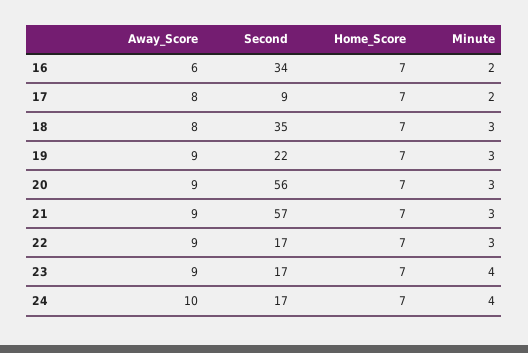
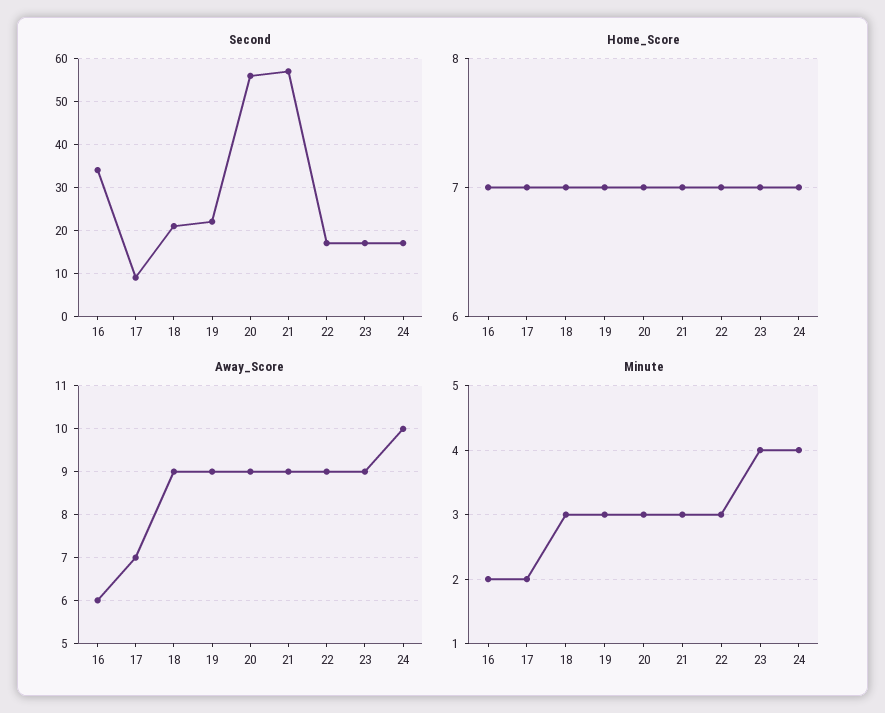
  {
    "Away_Score": {
      "16": 6,
-     "17": 8,
+     "17": 7,
-     "18": 8,
+     "18": 9,
      "19": 9,
      "20": 9,
      "21": 9,
      "22": 9,
      "23": 9,
      "24": 10
    },
    "Second": {
      "16": 34,
      "17": 9,
-     "18": 35,
+     "18": 20,
      "19": 22,
      "20": 56,
      "21": 57,
      "22": 17,
      "23": 17,
      "24": 17
    },
    "Home_Score": {
      "16": 7,
      "17": 7,
      "18": 7,
      "19": 7,
      "20": 7,
      "21": 7,
      "22": 7,
      "23": 7,
      "24": 7
    },
    "Minute": {
      "16": 2,
      "17": 2,
      "18": 3,
      "19": 3,
      "20": 3,
      "21": 3,
      "22": 3,
      "23": 4,
      "24": 4
    }
  }

